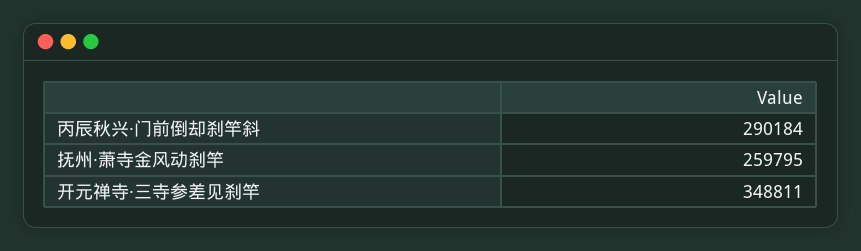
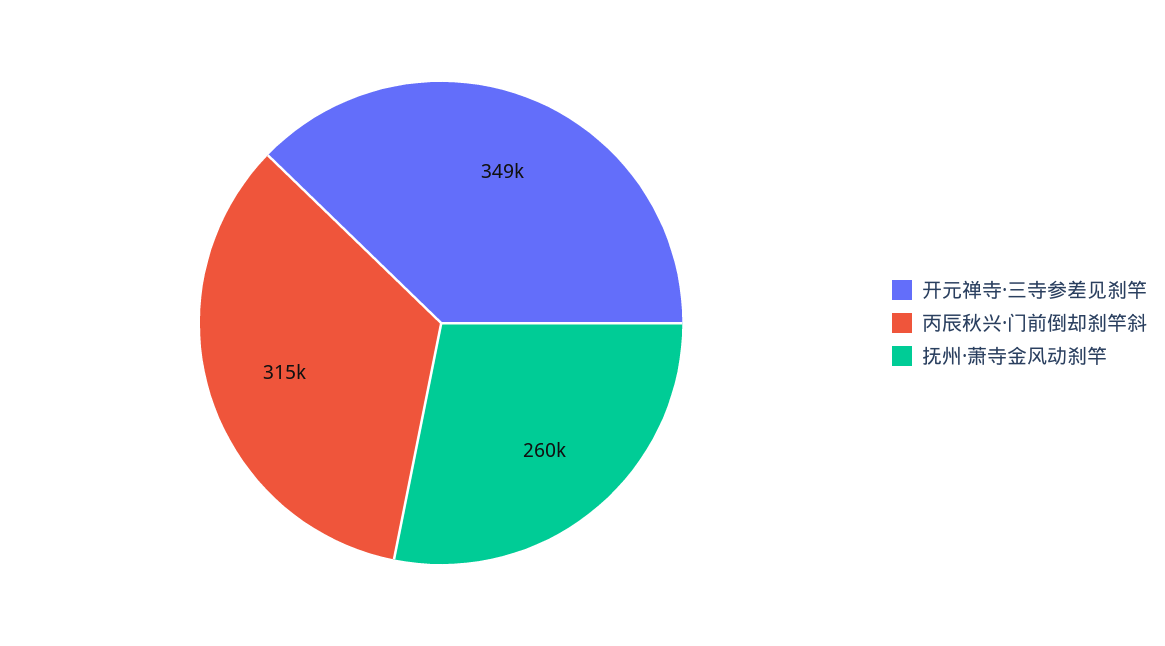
  {
-   "丙辰秋兴·门前倒却刹竿斜": 290184,
+   "丙辰秋兴·门前倒却刹竿斜": 315000,
    "抚州·萧寺金风动刹竿": 259795,
    "开元禅寺·三寺参差见刹竿": 348811
  }

